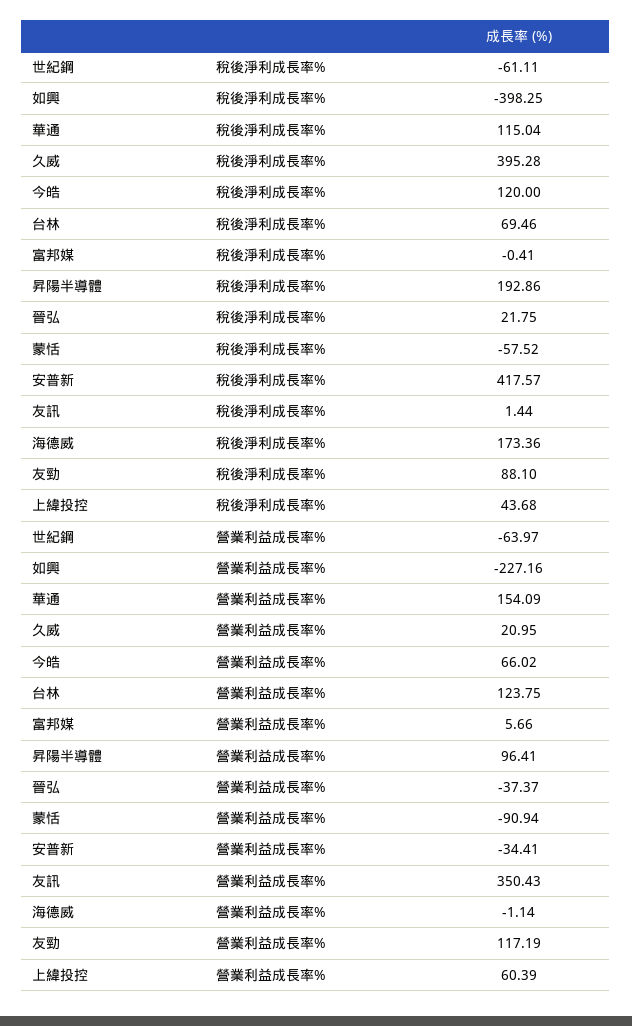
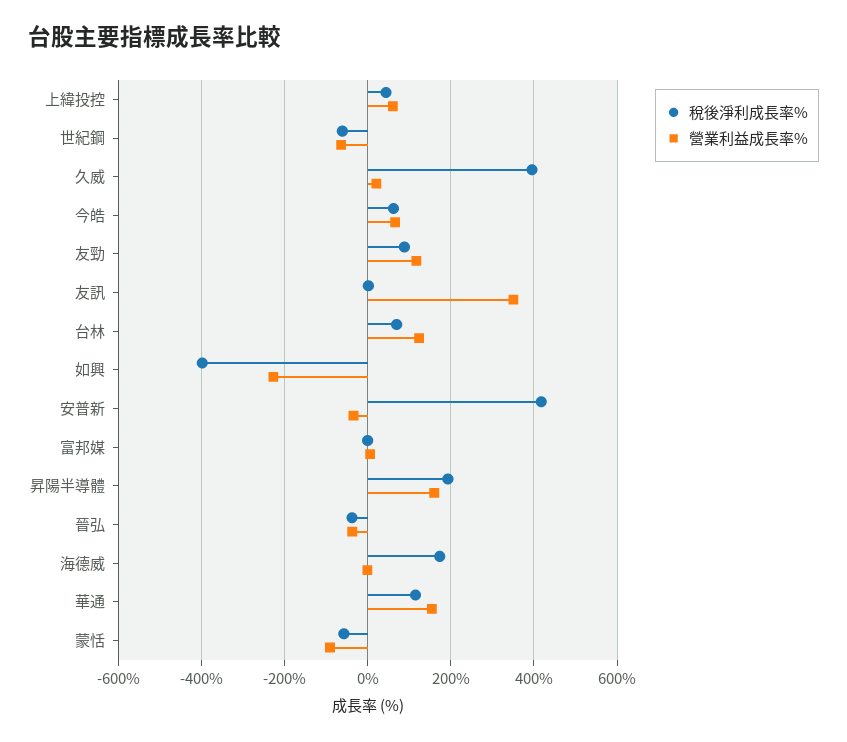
  {
    "稅後淨利成長率%": {
      "世紀鋼": -61.11,
      "如興": -398.25,
      "華通": 115.04,
      "久威": 395.28,
-     "今皓": 120,
+     "今皓": 60,
      "台林": 69.46,
      "富邦媒": -0.41,
      "昇陽半導體": 192.86,
-     "晉弘": 21.75,
+     "晉弘": -40,
      "蒙恬": -57.52,
      "安普新": 417.57,
      "友訊": 1.44,
      "海德威": 173.36,
      "友勁": 88.1,
      "上緯投控": 43.68
    },
    "營業利益成長率%": {
      "世紀鋼": -63.97,
      "如興": -227.16,
      "華通": 154.09,
      "久威": 20.95,
      "今皓": 66.02,
      "台林": 123.75,
      "富邦媒": 5.66,
-     "昇陽半導體": 96.41,
+     "昇陽半導體": 160,
      "晉弘": -37.37,
      "蒙恬": -90.94,
      "安普新": -34.41,
      "友訊": 350.43,
      "海德威": -1.14,
      "友勁": 117.19,
      "上緯投控": 60.39
    }
  }

